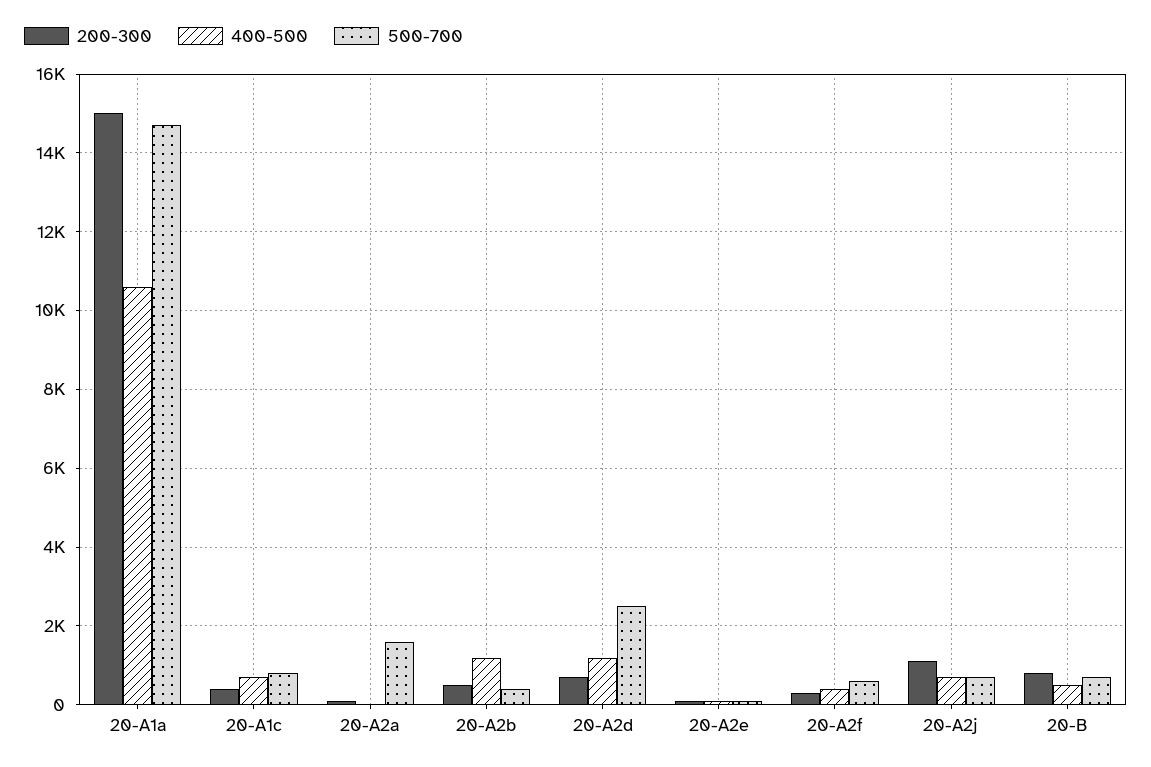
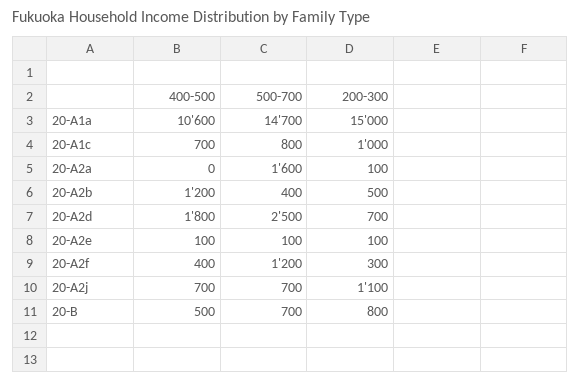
  {
    "200-300": {
      "20-A1a": 15000,
-     "20-A1c": 400,
+     "20-A1c": 1000,
      "20-A2a": 100,
      "20-A2b": 500,
      "20-A2d": 700,
      "20-A2e": 100,
      "20-A2f": 300,
      "20-A2j": 1100,
      "20-B": 800
    },
    "400-500": {
      "20-A1a": 10600,
      "20-A1c": 700,
      "20-A2a": 0,
      "20-A2b": 1200,
-     "20-A2d": 1200,
+     "20-A2d": 1800,
      "20-A2e": 100,
      "20-A2f": 400,
      "20-A2j": 700,
      "20-B": 500
    },
    "500-700": {
      "20-A1a": 14700,
      "20-A1c": 800,
      "20-A2a": 1600,
      "20-A2b": 400,
      "20-A2d": 2500,
      "20-A2e": 100,
-     "20-A2f": 600,
+     "20-A2f": 1200,
      "20-A2j": 700,
      "20-B": 700
    }
  }

